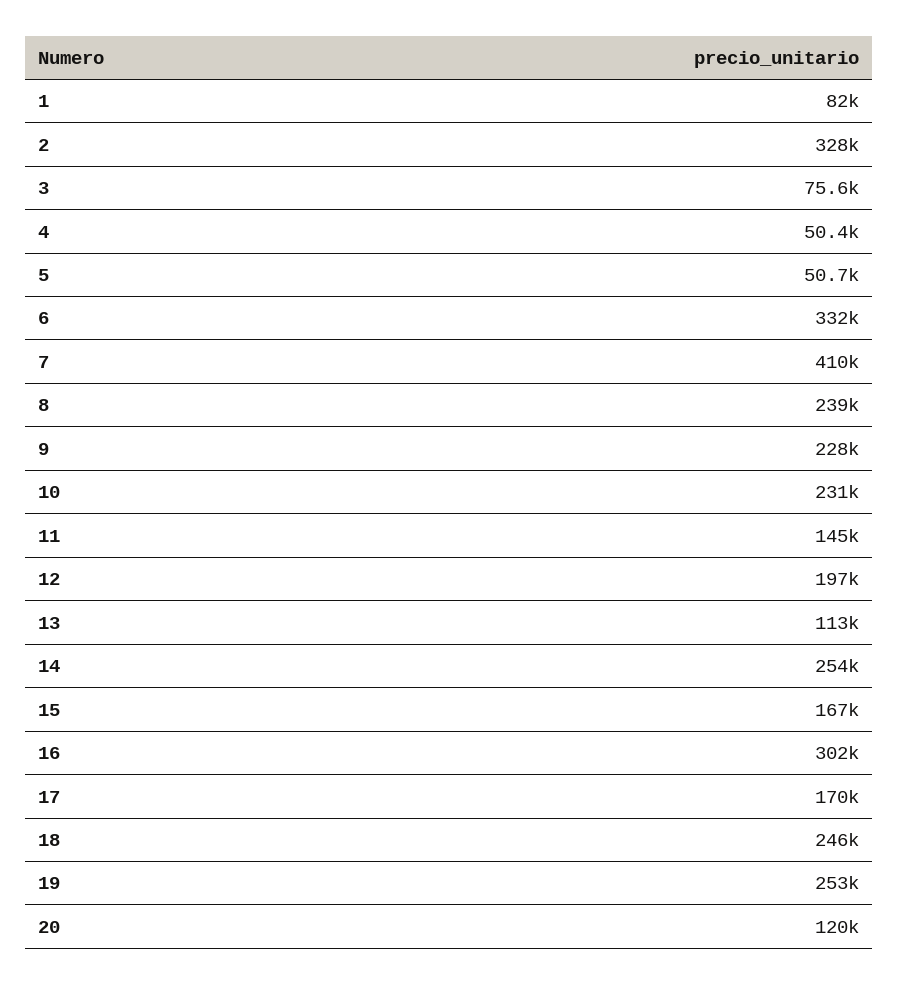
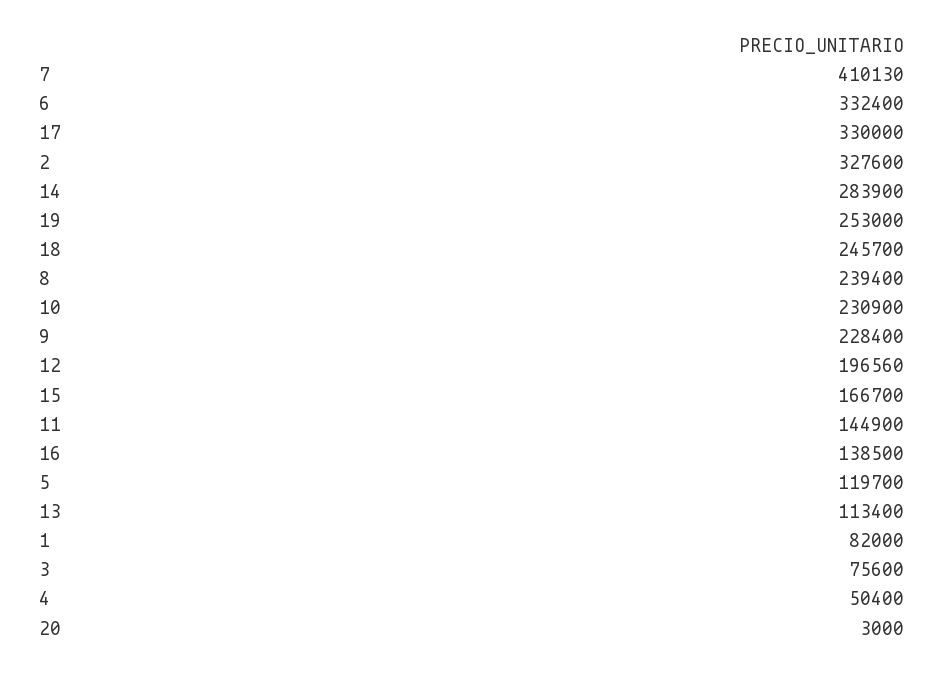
  {
    "1": 82000,
    "2": 327600,
    "3": 75600,
    "4": 50400,
-   "5": 50700,
+   "5": 119700,
    "6": 332400,
    "7": 410130,
    "8": 239400,
    "9": 228400,
    "10": 230900,
    "11": 144900,
    "12": 196560,
    "13": 113400,
-   "14": 254000,
+   "14": 283900,
    "15": 166700,
-   "16": 302000,
+   "16": 138500,
-   "17": 170000,
+   "17": 330000,
    "18": 245700,
    "19": 253000,
-   "20": 120000
+   "20": 3000
  }

